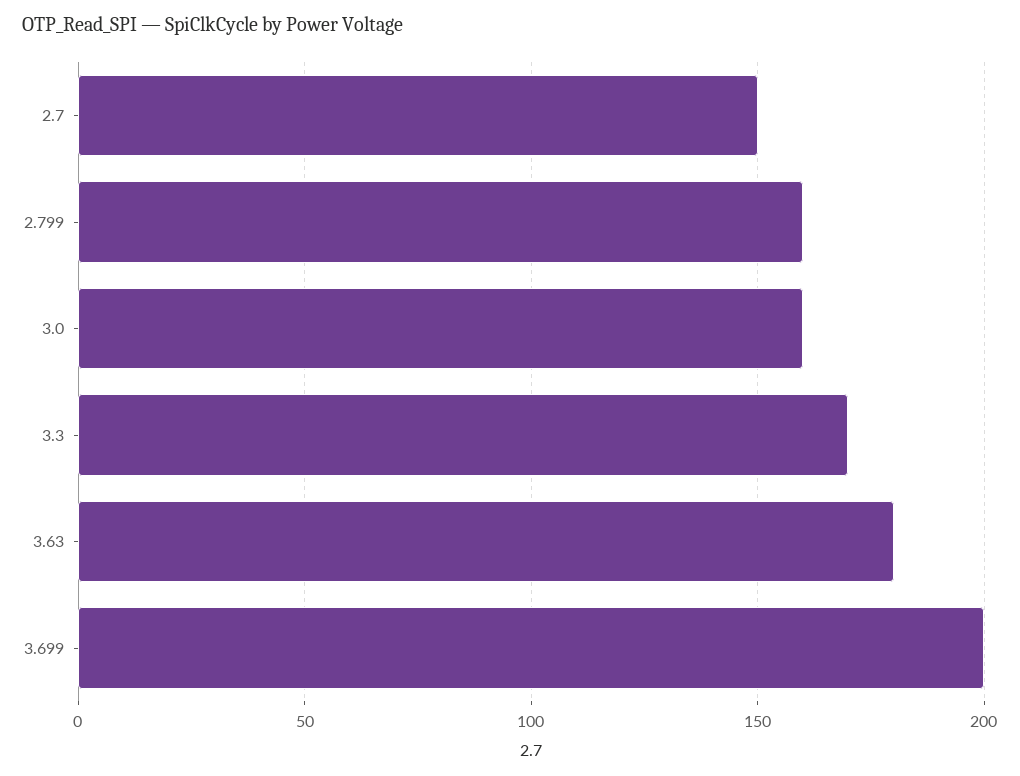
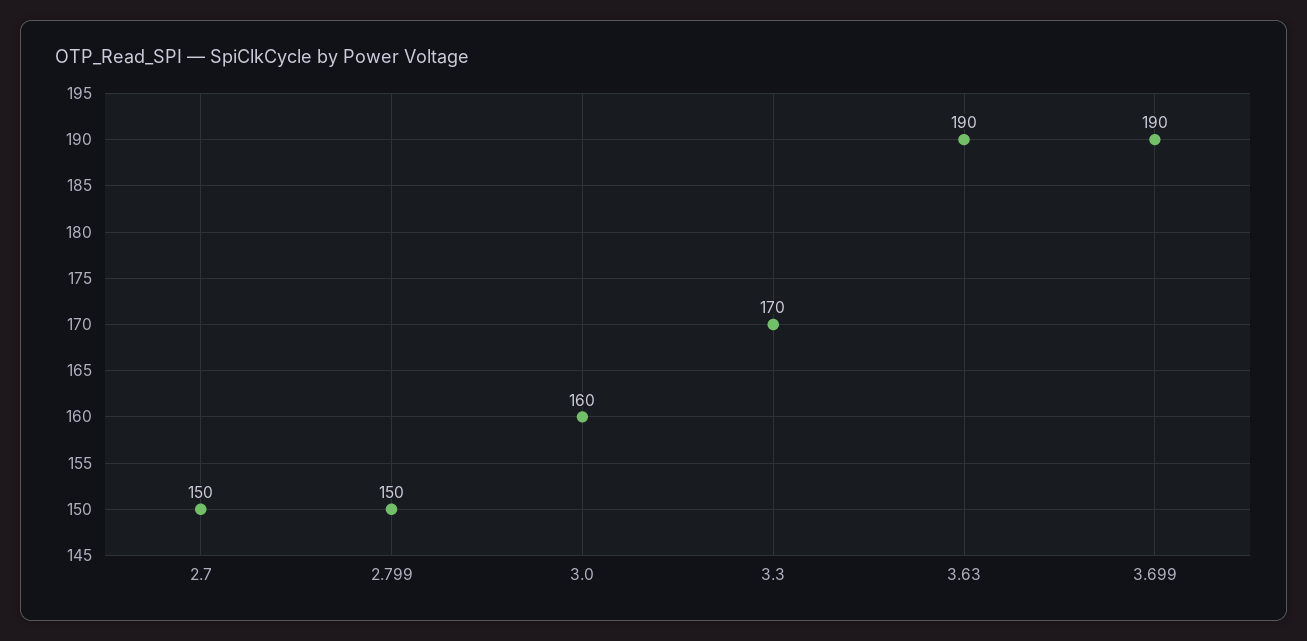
  {
    "2.7": 150,
-   "2.799": 160,
+   "2.799": 150,
    "3.0": 160,
    "3.3": 170,
-   "3.63": 180,
+   "3.63": 190,
-   "3.699": 200
+   "3.699": 190
  }

